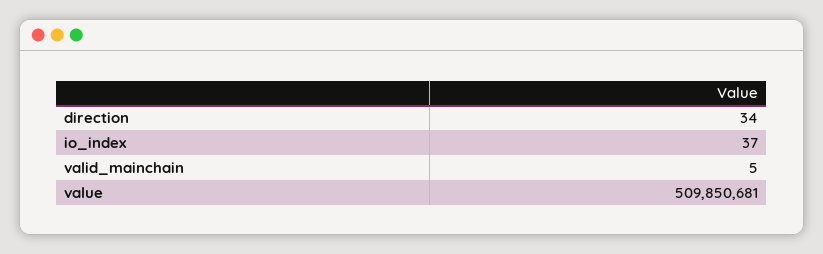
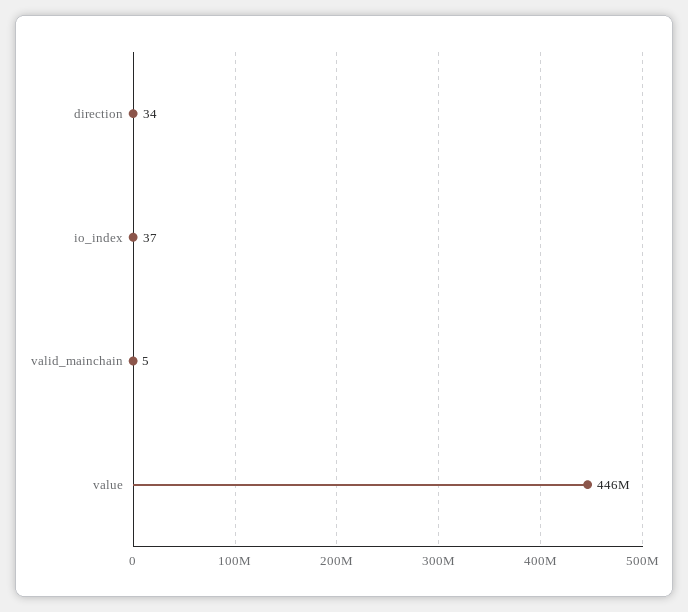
  {
    "direction": 34,
    "io_index": 37,
    "valid_mainchain": 5,
-   "value": 509850681
+   "value": 446000000
  }

